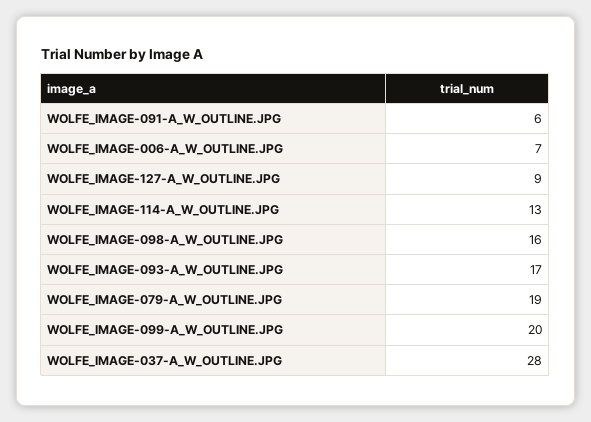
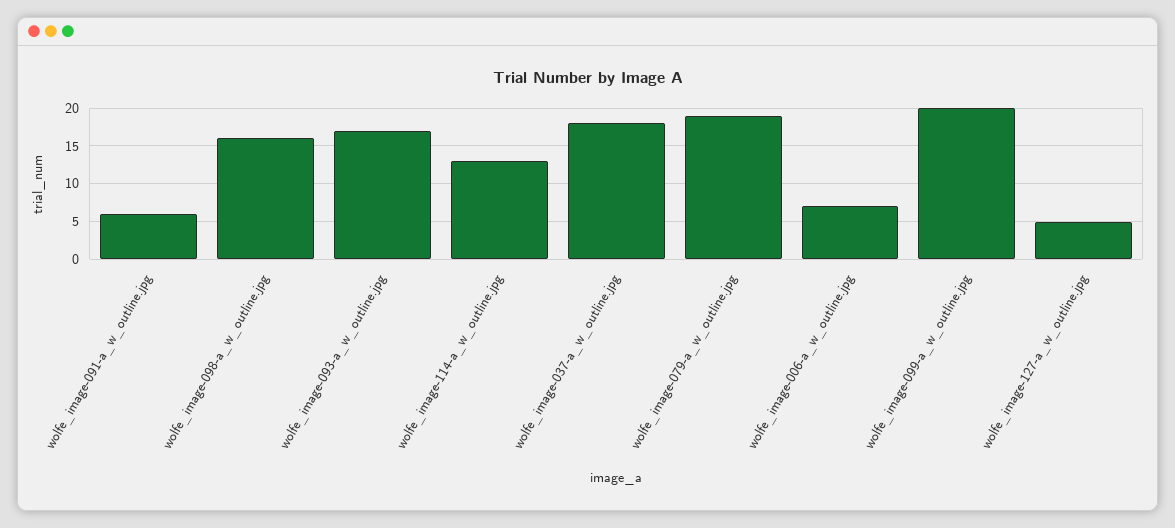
  {
    "WOLFE_IMAGE-091-A_W_OUTLINE.JPG": 6,
    "WOLFE_IMAGE-006-A_W_OUTLINE.JPG": 7,
-   "WOLFE_IMAGE-127-A_W_OUTLINE.JPG": 9,
+   "WOLFE_IMAGE-127-A_W_OUTLINE.JPG": 5,
    "WOLFE_IMAGE-114-A_W_OUTLINE.JPG": 13,
    "WOLFE_IMAGE-098-A_W_OUTLINE.JPG": 16,
    "WOLFE_IMAGE-093-A_W_OUTLINE.JPG": 17,
    "WOLFE_IMAGE-079-A_W_OUTLINE.JPG": 19,
    "WOLFE_IMAGE-099-A_W_OUTLINE.JPG": 20,
-   "WOLFE_IMAGE-037-A_W_OUTLINE.JPG": 28
+   "WOLFE_IMAGE-037-A_W_OUTLINE.JPG": 18
  }

